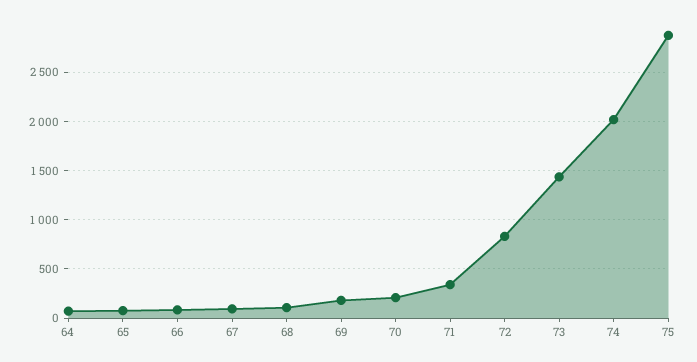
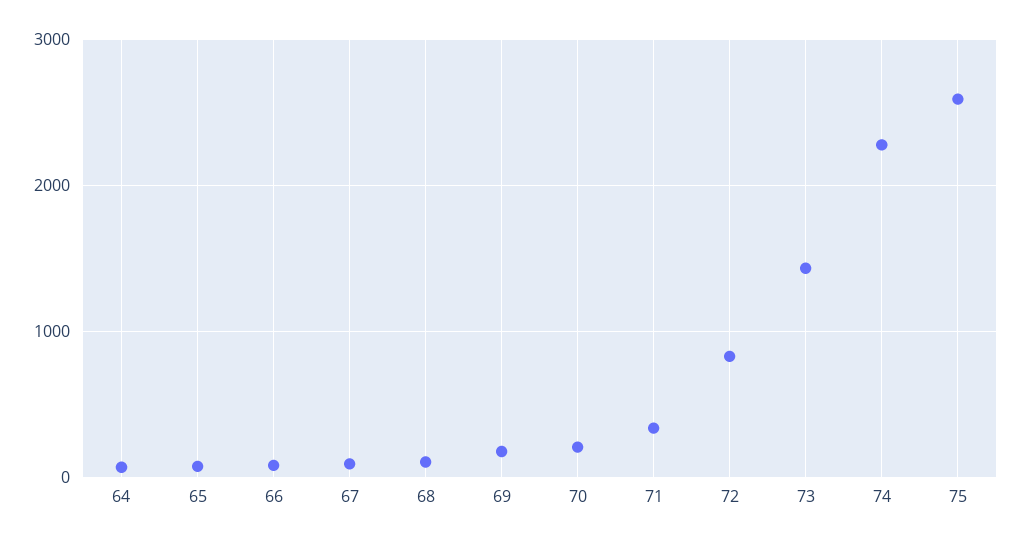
  {
    "64": 100,
    "65": 100,
    "66": 100,
    "67": 100,
    "68": 100,
    "69": 200,
    "70": 200,
    "71": 300,
    "72": 800,
    "73": 1400,
-   "74": 2000,
+   "74": 2300,
-   "75": 2900
+   "75": 2600
  }

